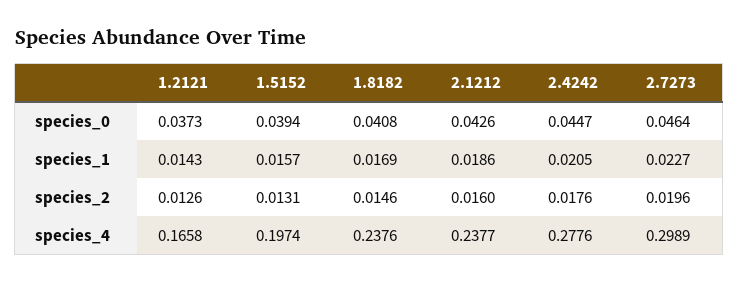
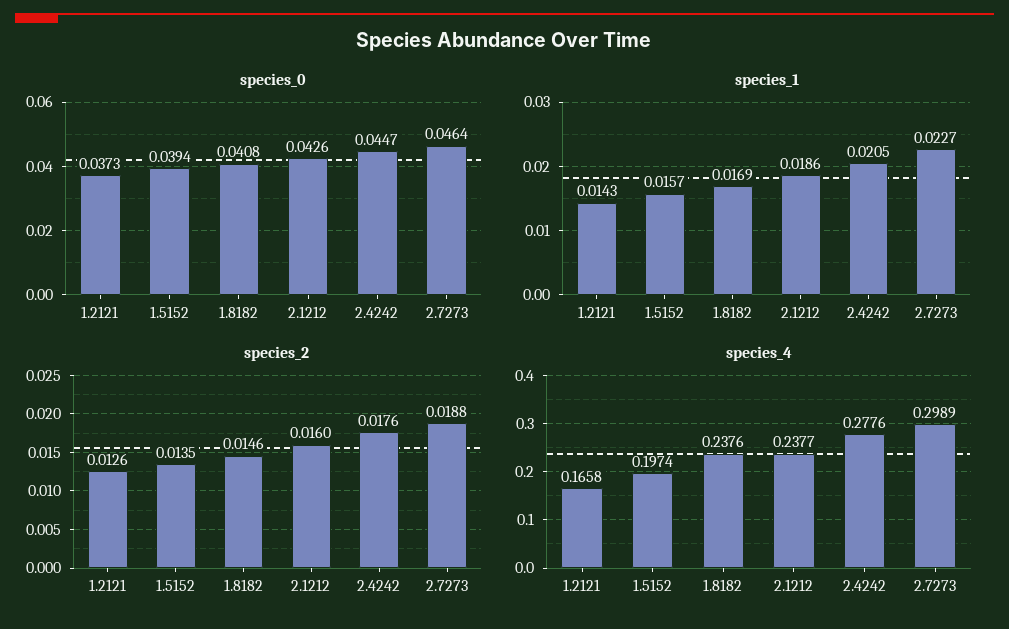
  {
    "species_0": {
      "1.2121": 0.0373,
      "1.5152": 0.0394,
      "1.8182": 0.0408,
      "2.1212": 0.0426,
      "2.4242": 0.0447,
      "2.7273": 0.0464
    },
    "species_1": {
      "1.2121": 0.0143,
      "1.5152": 0.0157,
      "1.8182": 0.0169,
      "2.1212": 0.0186,
      "2.4242": 0.0205,
      "2.7273": 0.0227
    },
    "species_2": {
      "1.2121": 0.0126,
-     "1.5152": 0.0131,
+     "1.5152": 0.0135,
      "1.8182": 0.0146,
      "2.1212": 0.016,
      "2.4242": 0.0176,
-     "2.7273": 0.0196
+     "2.7273": 0.0188
    },
    "species_4": {
      "1.2121": 0.1658,
      "1.5152": 0.1974,
      "1.8182": 0.2376,
      "2.1212": 0.2377,
      "2.4242": 0.2776,
      "2.7273": 0.2989
    }
  }

